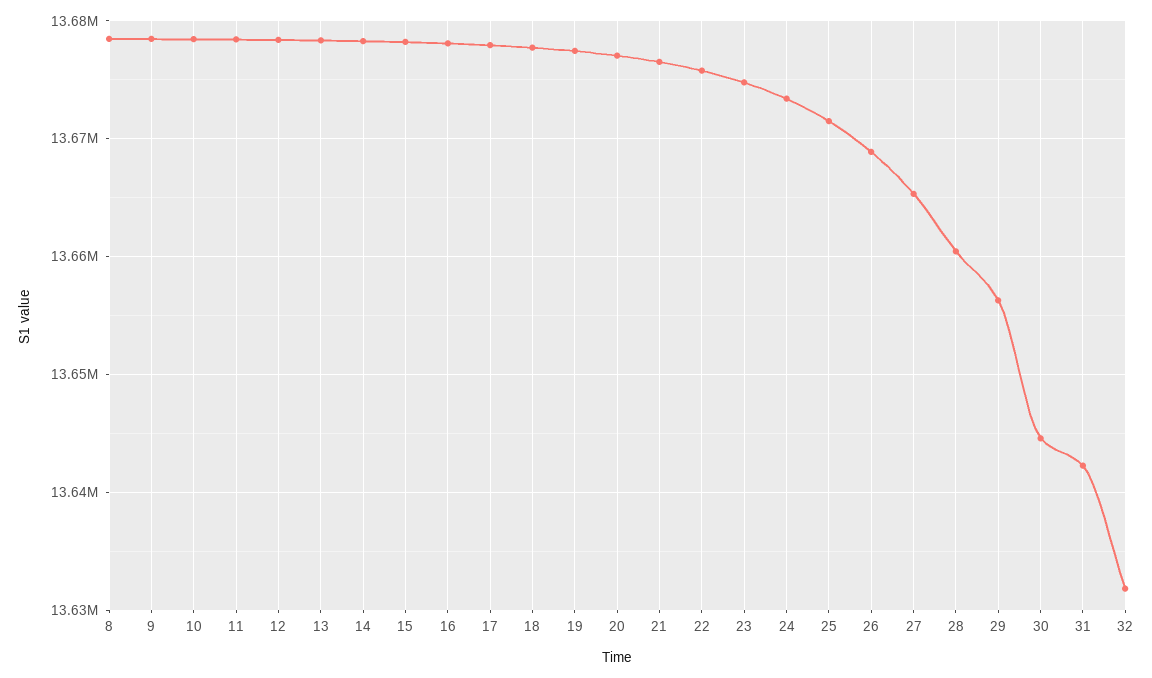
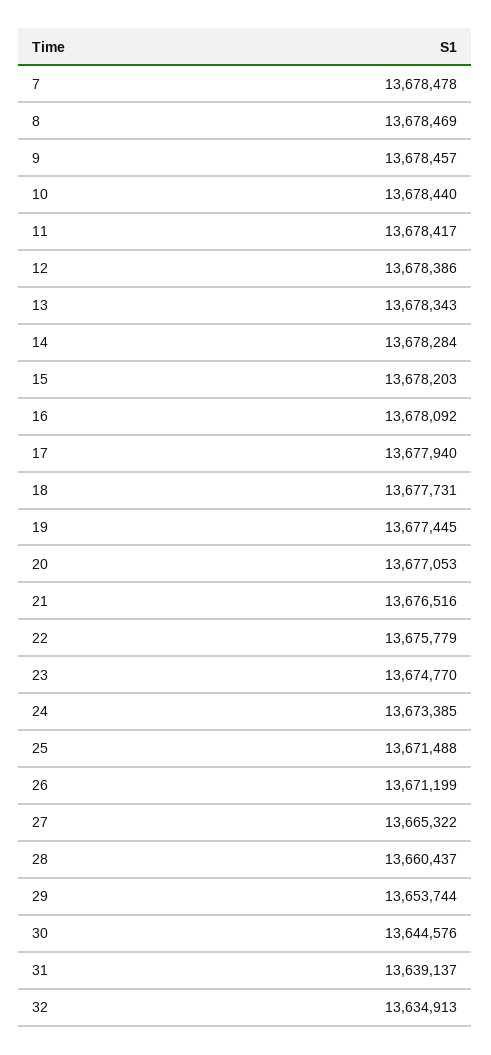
  {
    "8": 13678469,
    "9": 13678457,
    "10": 13678440,
    "11": 13678417,
    "12": 13678386,
    "13": 13678343,
    "14": 13678284,
    "15": 13678203,
    "16": 13678092,
    "17": 13677940,
    "18": 13677731,
    "19": 13677445,
    "20": 13677053,
    "21": 13676516,
    "22": 13675779,
    "23": 13674770,
    "24": 13673385,
    "25": 13671488,
-   "26": 13669000,
+   "26": 13671199,
    "27": 13665322,
    "28": 13660437,
-   "29": 13656000,
+   "29": 13653744,
    "30": 13644576,
-   "31": 13642000,
+   "31": 13639137,
-   "32": 13632000
+   "32": 13634913,
+   "7": 13678478
  }

